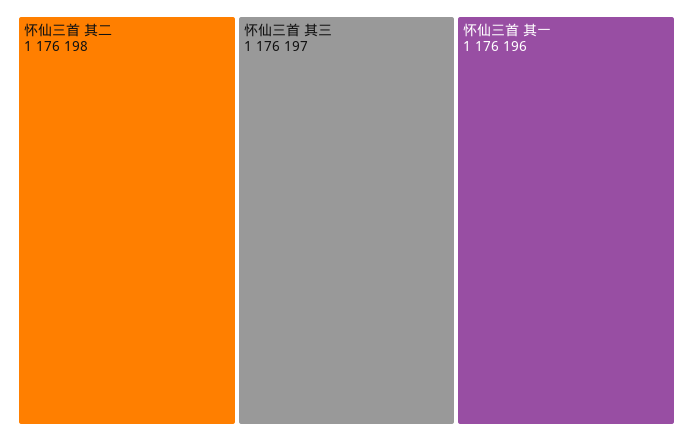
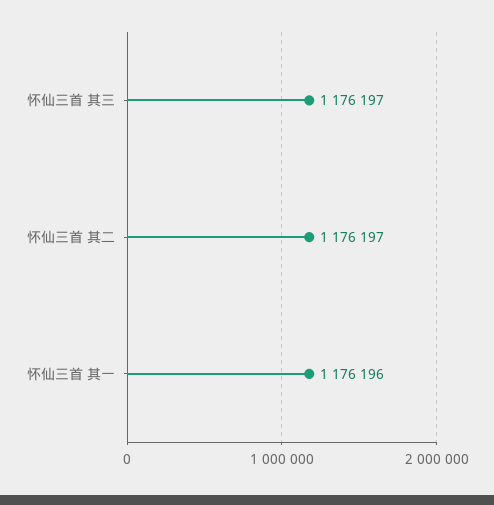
  {
-   "怀仙三首 其二": 1176198,
+   "怀仙三首 其二": 1176197,
    "怀仙三首 其三": 1176197,
    "怀仙三首 其一": 1176196
  }

